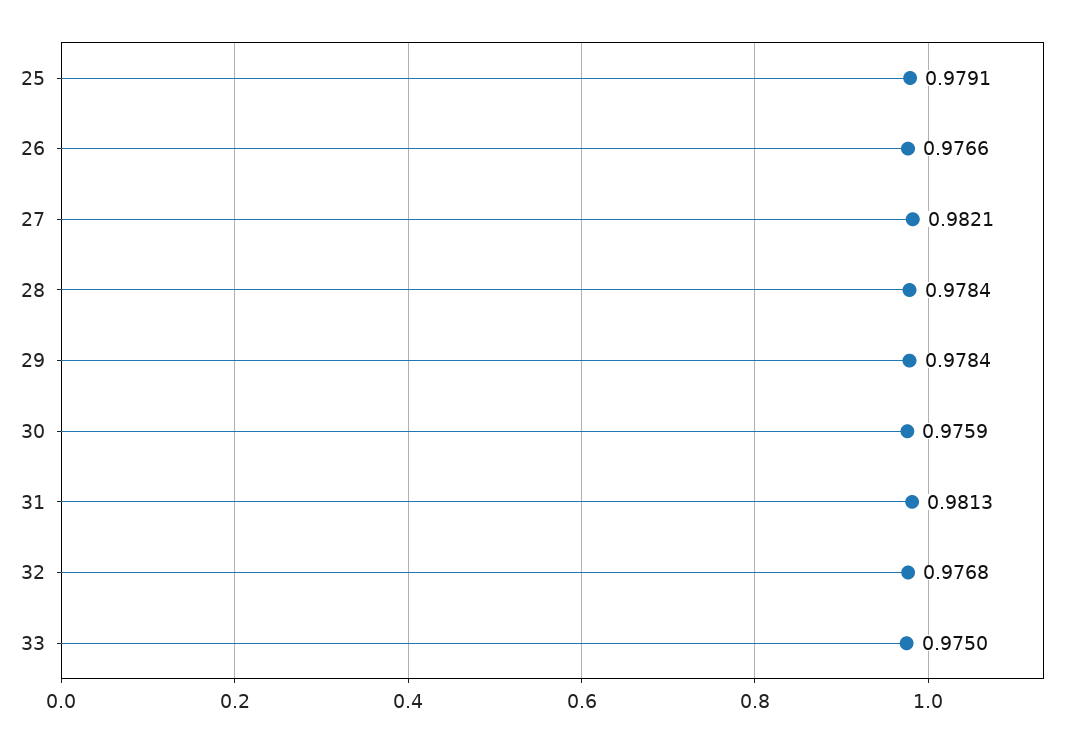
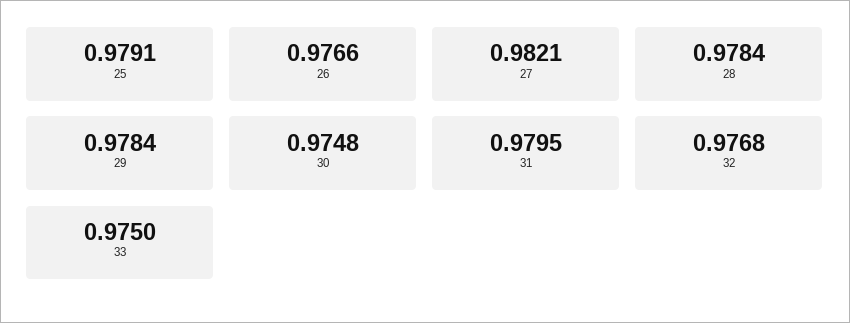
  {
    "25": 0.9791,
    "26": 0.9766,
    "27": 0.9821,
    "28": 0.9784,
    "29": 0.9784,
-   "30": 0.9759,
+   "30": 0.9748,
-   "31": 0.9813,
+   "31": 0.9795,
    "32": 0.9768,
    "33": 0.975
  }

